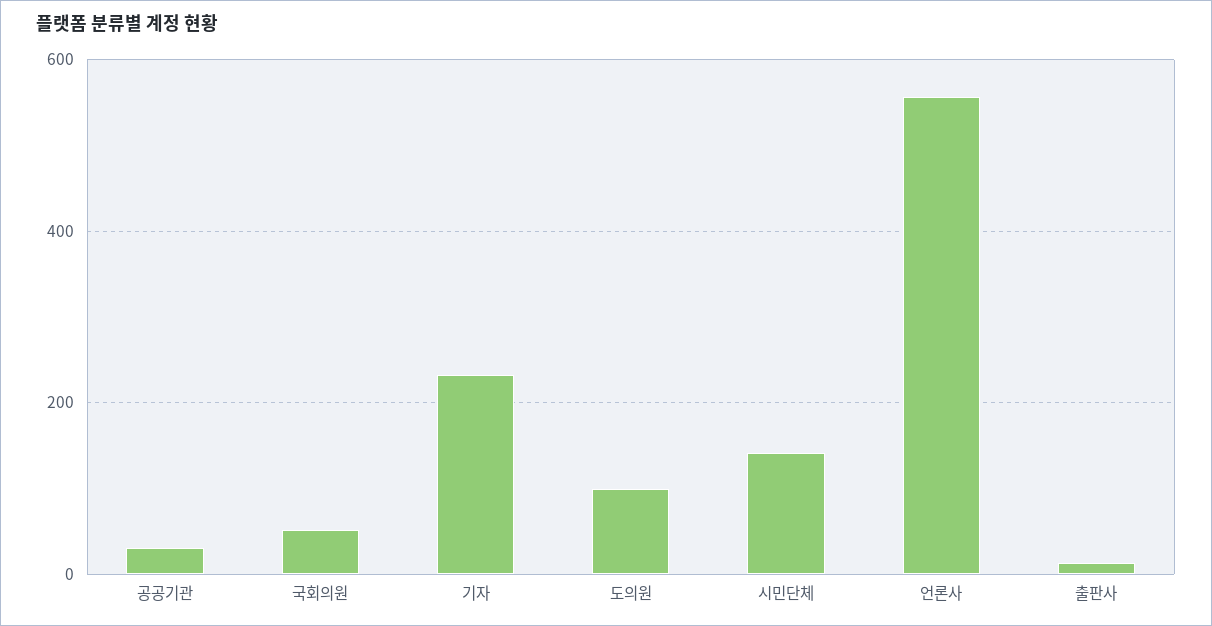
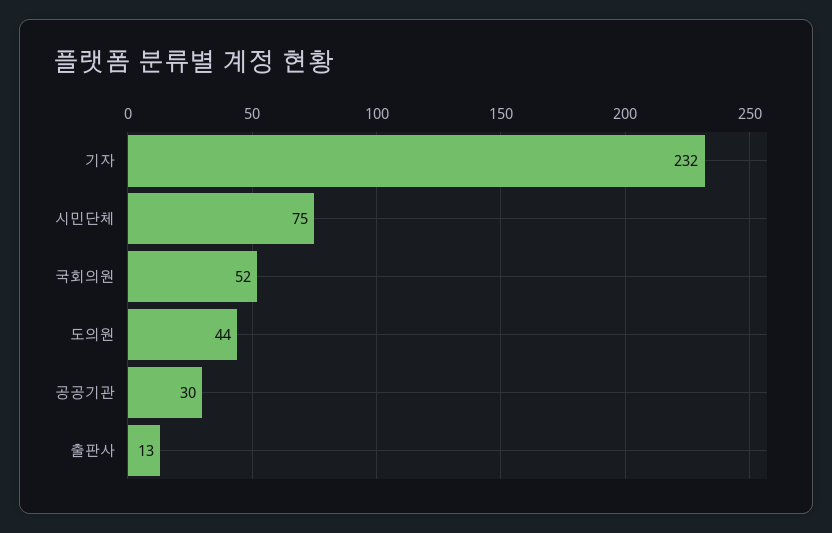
  {
    "공공기관": 30,
    "국회의원": 52,
    "기자": 232,
-   "도의원": 100,
+   "도의원": 44,
-   "시민단체": 140,
+   "시민단체": 75,
-   "언론사": 560,
    "출판사": 13
  }

